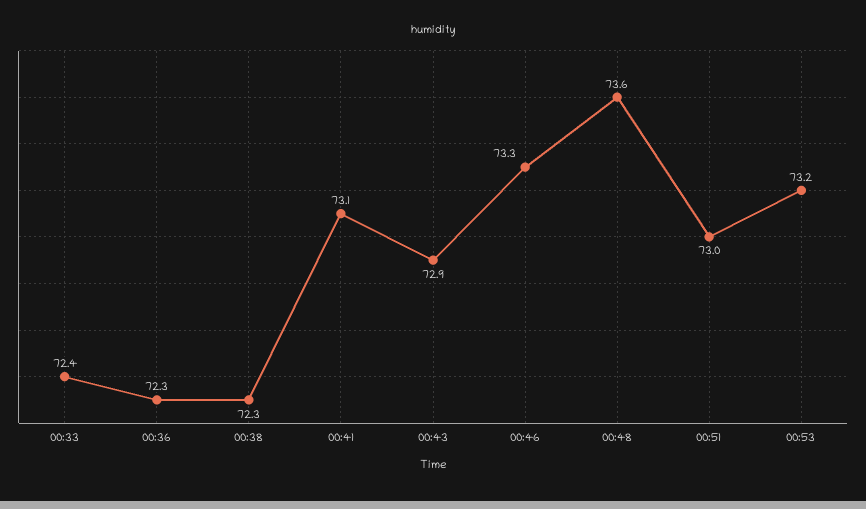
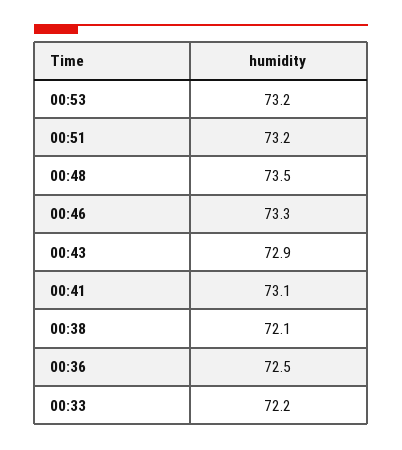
  {
-   "00:33": 72.4,
+   "00:33": 72.2,
-   "00:36": 72.3,
+   "00:36": 72.5,
-   "00:38": 72.3,
+   "00:38": 72.1,
    "00:41": 73.1,
    "00:43": 72.9,
    "00:46": 73.3,
-   "00:48": 73.6,
+   "00:48": 73.5,
-   "00:51": 73,
+   "00:51": 73.2,
    "00:53": 73.2
  }

